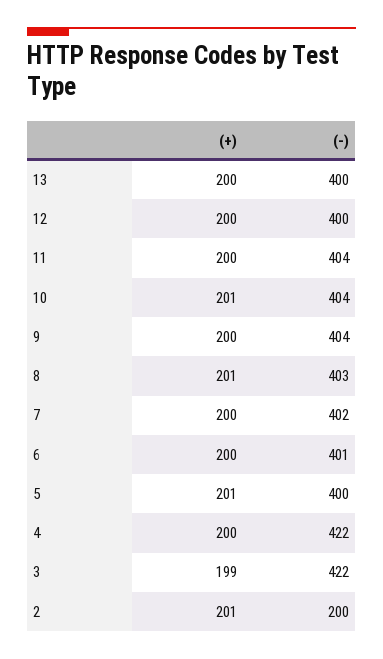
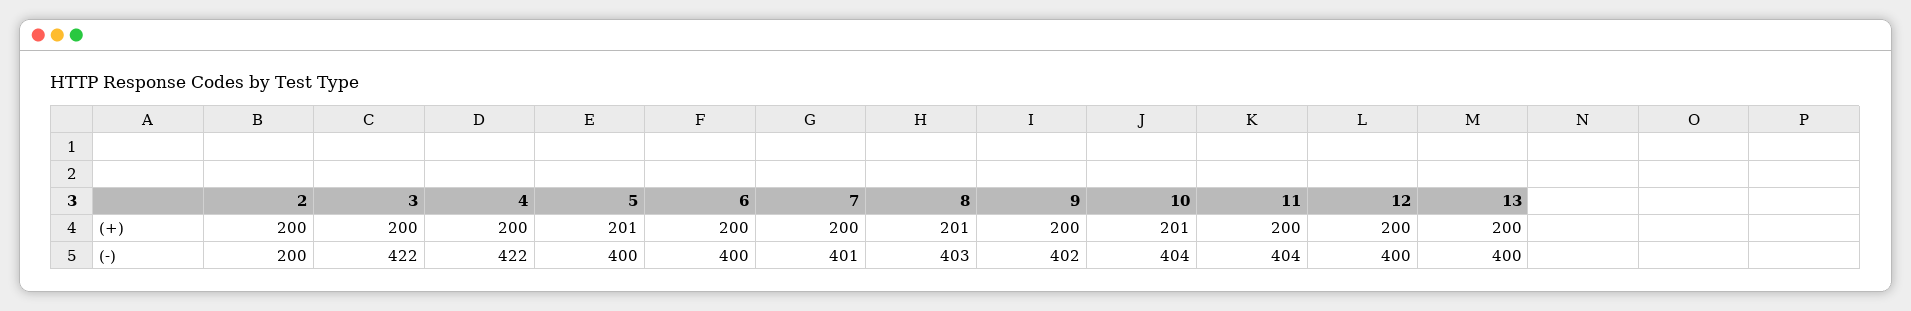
  {
    "(+)": {
      "13": 200,
      "12": 200,
      "11": 200,
      "10": 201,
      "9": 200,
      "8": 201,
      "7": 200,
      "6": 200,
      "5": 201,
      "4": 200,
-     "3": 199,
+     "3": 200,
-     "2": 201
+     "2": 200
    },
    "(-)": {
      "13": 400,
      "12": 400,
      "11": 404,
      "10": 404,
-     "9": 404,
+     "9": 402,
      "8": 403,
-     "7": 402,
+     "7": 401,
-     "6": 401,
+     "6": 400,
      "5": 400,
      "4": 422,
      "3": 422,
      "2": 200
    }
  }

